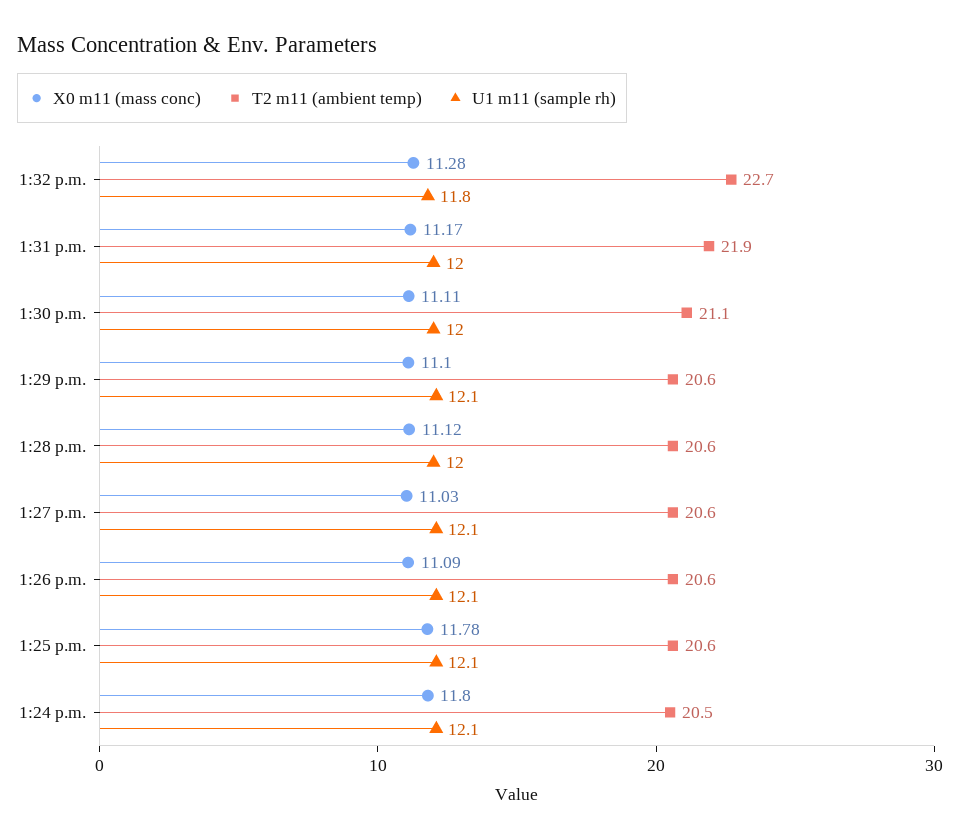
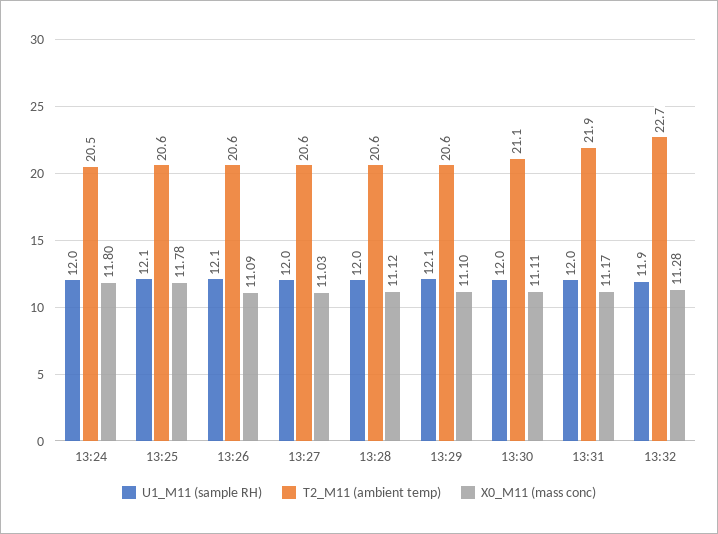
  {
    "X0 m11 (mass conc)": {
      "1:32 p.m.": 11.28,
      "1:31 p.m.": 11.17,
      "1:30 p.m.": 11.11,
      "1:29 p.m.": 11.1,
      "1:28 p.m.": 11.12,
      "1:27 p.m.": 11.03,
      "1:26 p.m.": 11.09,
      "1:25 p.m.": 11.78,
      "1:24 p.m.": 11.8
    },
    "T2 m11 (ambient temp)": {
      "1:32 p.m.": 22.7,
      "1:31 p.m.": 21.9,
      "1:30 p.m.": 21.1,
      "1:29 p.m.": 20.6,
      "1:28 p.m.": 20.6,
      "1:27 p.m.": 20.6,
      "1:26 p.m.": 20.6,
      "1:25 p.m.": 20.6,
      "1:24 p.m.": 20.5
    },
    "U1 m11 (sample rh)": {
-     "1:32 p.m.": 11.8,
+     "1:32 p.m.": 11.9,
      "1:31 p.m.": 12,
      "1:30 p.m.": 12,
      "1:29 p.m.": 12.1,
      "1:28 p.m.": 12,
-     "1:27 p.m.": 12.1,
+     "1:27 p.m.": 12,
      "1:26 p.m.": 12.1,
      "1:25 p.m.": 12.1,
-     "1:24 p.m.": 12.1
+     "1:24 p.m.": 12
    }
  }

